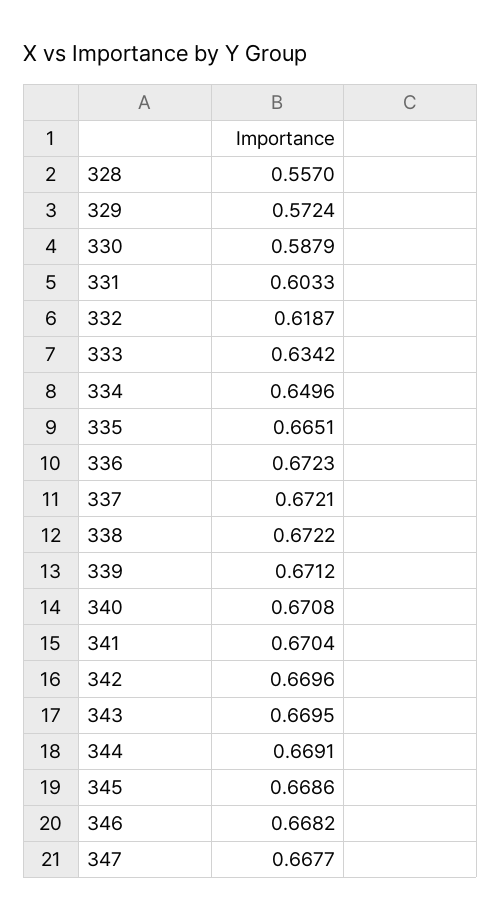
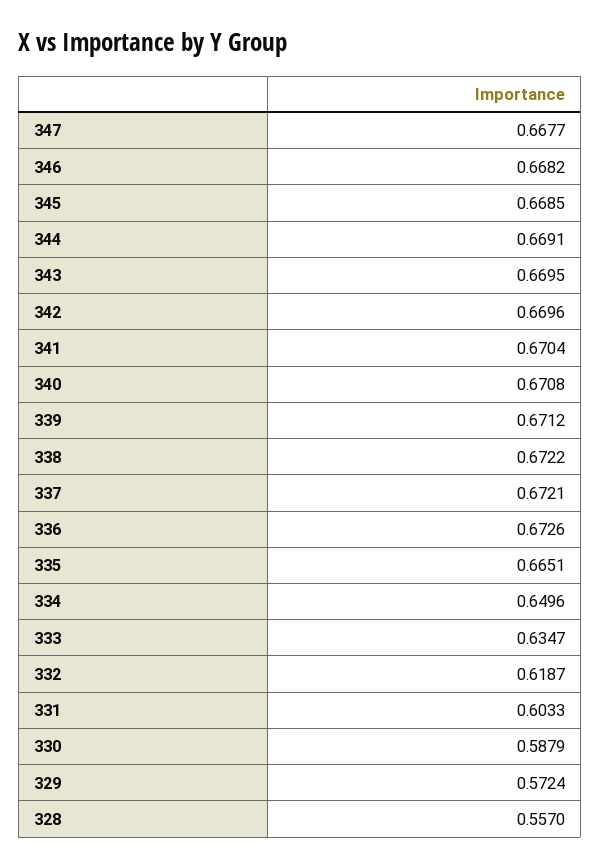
  {
    "328": 0.557,
    "329": 0.5724,
    "330": 0.5879,
    "331": 0.6033,
    "332": 0.6187,
-   "333": 0.6342,
+   "333": 0.6347,
    "334": 0.6496,
    "335": 0.6651,
-   "336": 0.6723,
+   "336": 0.6726,
    "337": 0.6721,
    "338": 0.6722,
    "339": 0.6712,
    "340": 0.6708,
    "341": 0.6704,
    "342": 0.6696,
    "343": 0.6695,
    "344": 0.6691,
-   "345": 0.6686,
+   "345": 0.6685,
    "346": 0.6682,
    "347": 0.6677
  }

